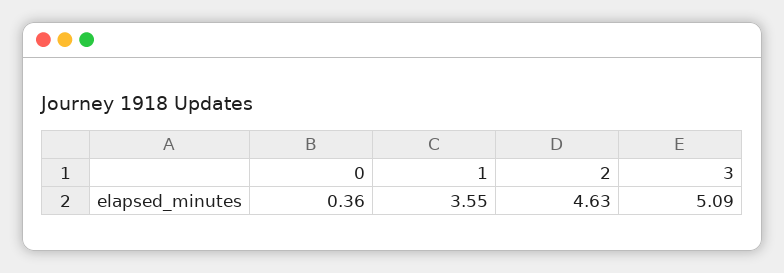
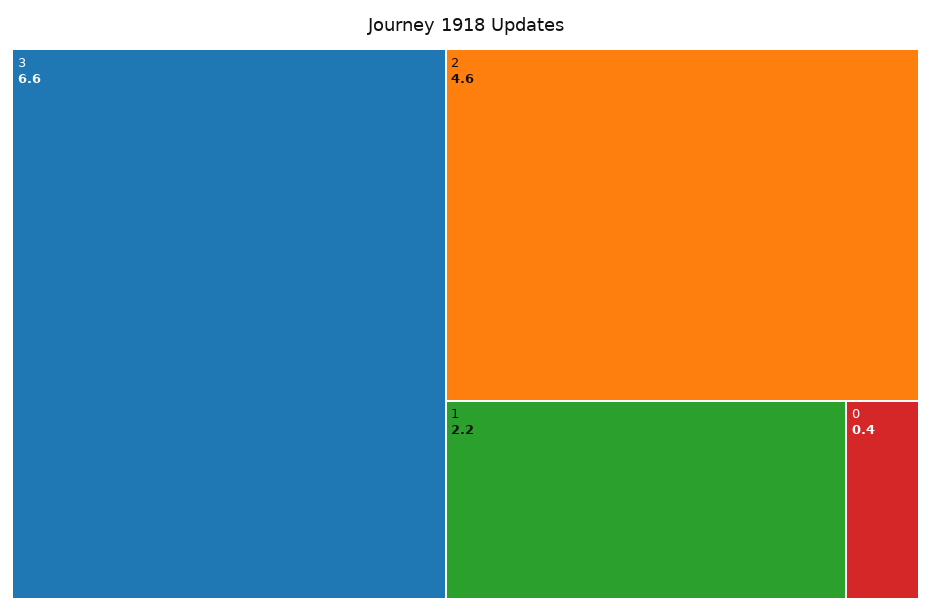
  {
    "0": 0.36,
-   "1": 3.55,
+   "1": 2.2,
    "2": 4.63,
-   "3": 5.09
+   "3": 6.6
  }

